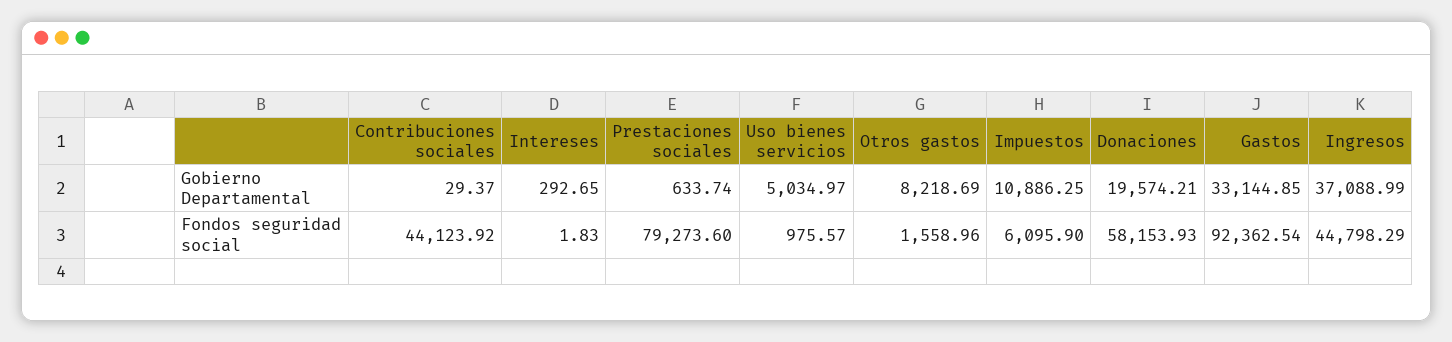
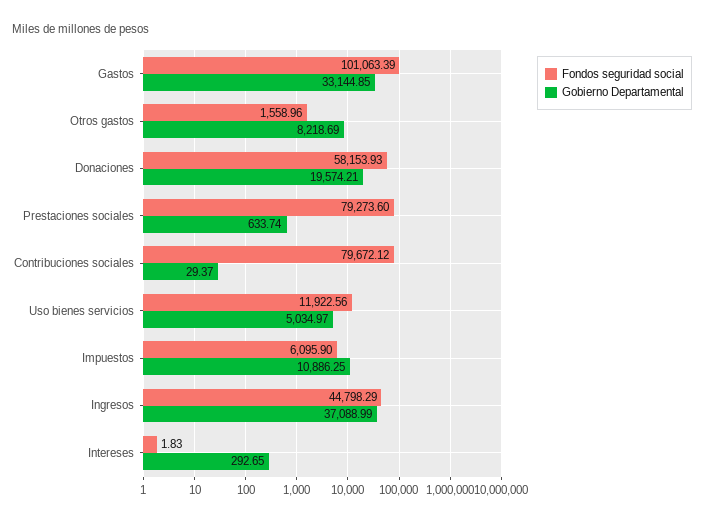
  {
    "Gobierno Departamental": {
      "Contribuciones sociales": 29.37,
      "Intereses": 292.65,
      "Prestaciones sociales": 633.74,
      "Uso bienes servicios": 5034.97,
      "Otros gastos": 8218.69,
      "Impuestos": 10886.25,
      "Donaciones": 19574.21,
      "Gastos": 33144.85,
      "Ingresos": 37088.99
    },
    "Fondos seguridad social": {
-     "Contribuciones sociales": 44123.92,
+     "Contribuciones sociales": 79672.12,
      "Intereses": 1.83,
      "Prestaciones sociales": 79273.6,
-     "Uso bienes servicios": 975.57,
+     "Uso bienes servicios": 11922.56,
      "Otros gastos": 1558.96,
      "Impuestos": 6095.9,
      "Donaciones": 58153.93,
-     "Gastos": 92362.54,
+     "Gastos": 101063.39,
      "Ingresos": 44798.29
    }
  }

